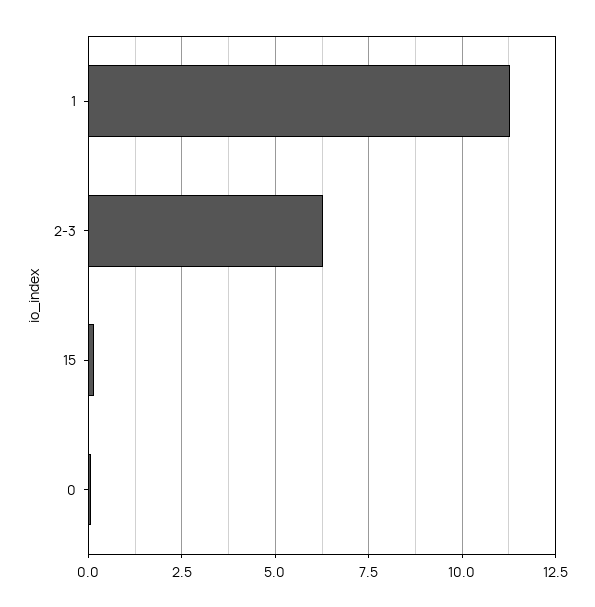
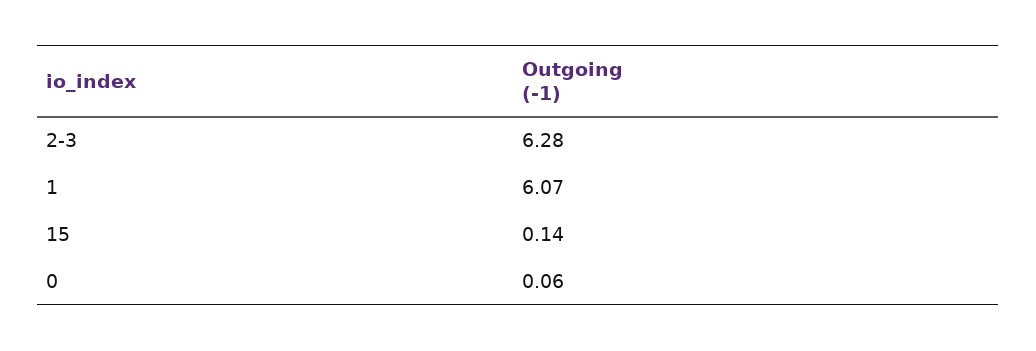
  {
-   "1": 11.25,
+   "1": 6.07,
    "2-3": 6.28,
    "15": 0.14,
    "0": 0.06
  }

